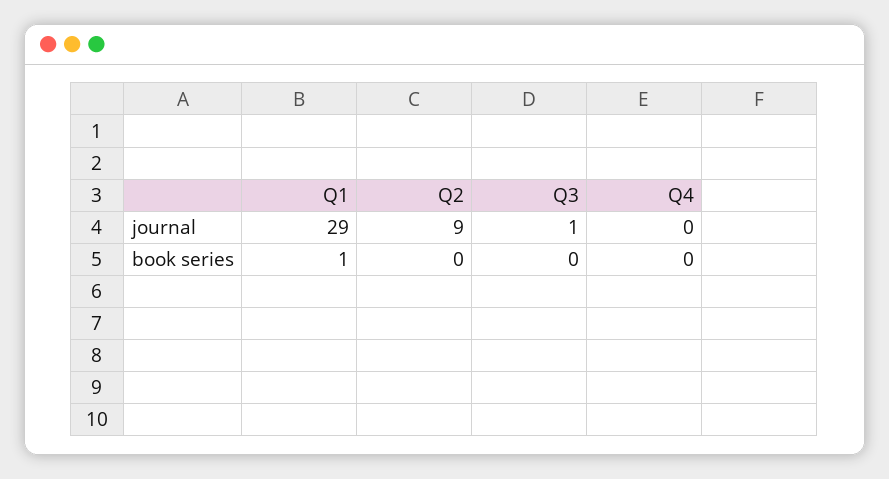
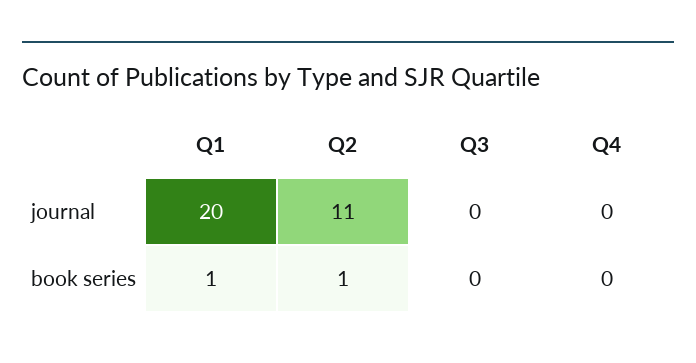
  {
    "Q1": {
-     "journal": 29,
+     "journal": 20,
      "book series": 1
    },
    "Q2": {
-     "journal": 9,
+     "journal": 11,
-     "book series": 0
+     "book series": 1
    },
    "Q3": {
-     "journal": 1,
+     "journal": 0,
      "book series": 0
    },
    "Q4": {
      "journal": 0,
      "book series": 0
    }
  }

